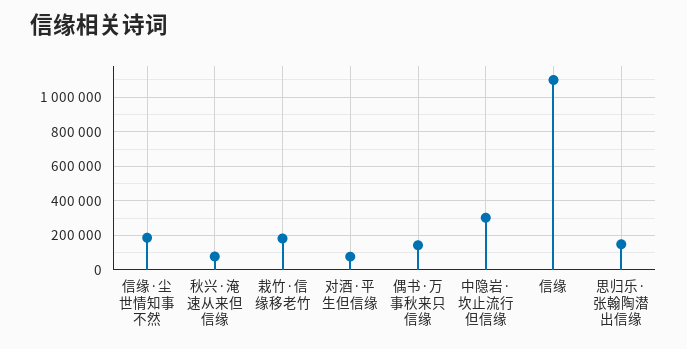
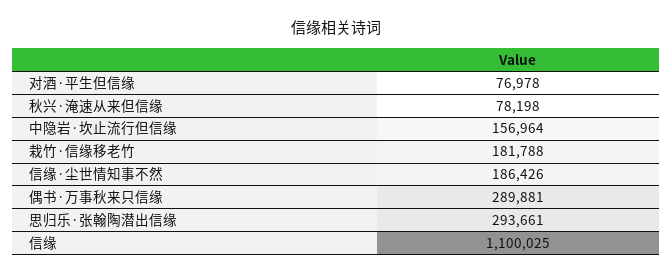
  {
    "信缘·尘世情知事不然": 186426,
    "秋兴·淹速从来但信缘": 78198,
    "栽竹·信缘移老竹": 181788,
    "对酒·平生但信缘": 76978,
-   "偶书·万事秋来只信缘": 150000,
+   "偶书·万事秋来只信缘": 289881,
-   "中隐岩·坎止流行但信缘": 300000,
+   "中隐岩·坎止流行但信缘": 156964,
    "信缘": 1100025,
-   "思归乐·张翰陶潜出信缘": 150000
+   "思归乐·张翰陶潜出信缘": 293661
  }

